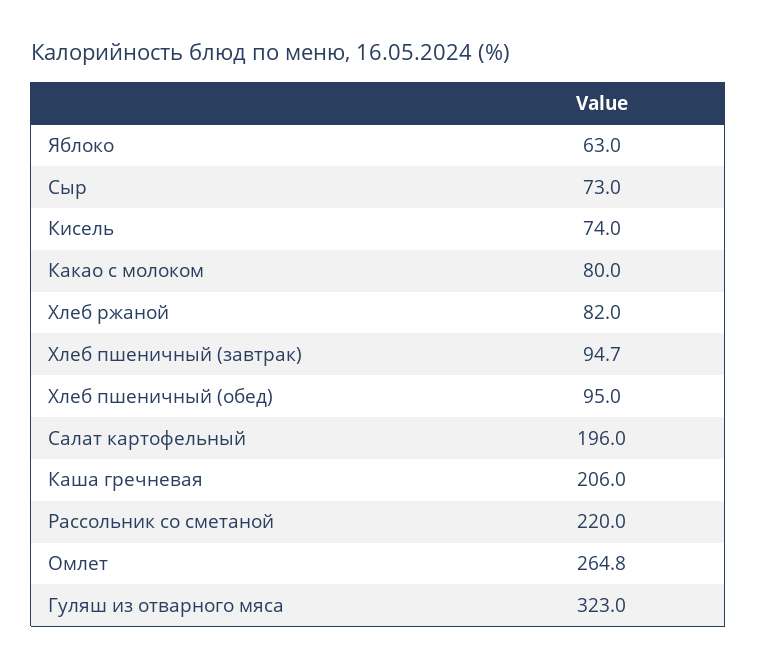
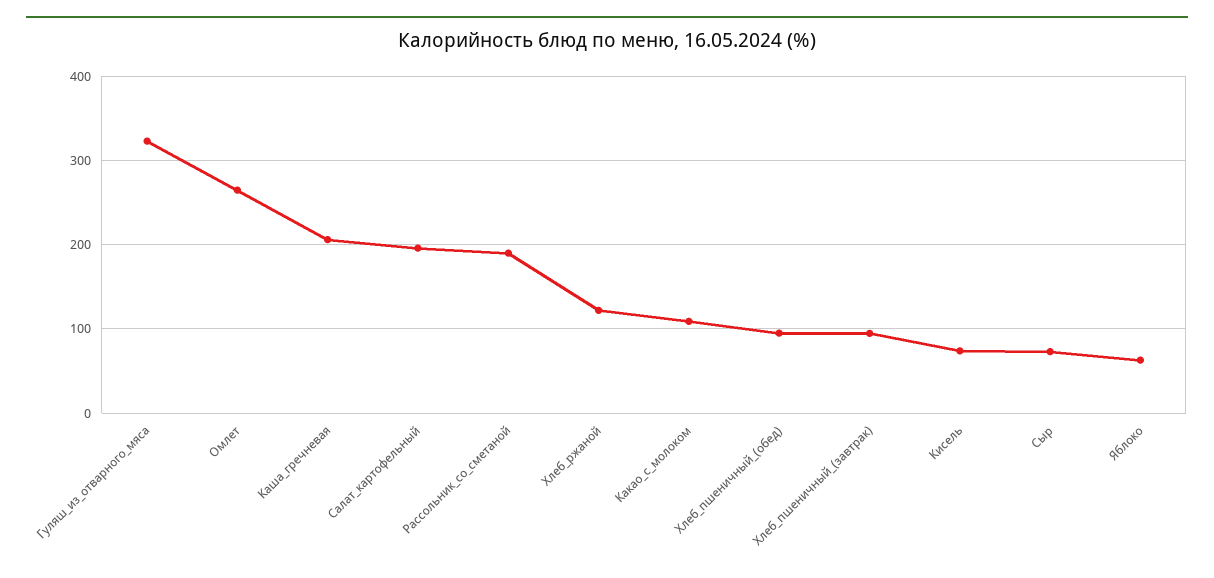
  {
    "Яблоко": 63,
    "Сыр": 73,
    "Кисель": 74,
-   "Какао с молоком": 80,
+   "Какао с молоком": 110,
-   "Хлеб ржаной": 82,
+   "Хлеб ржаной": 120,
    "Хлеб пшеничный (завтрак)": 94.7,
    "Хлеб пшеничный (обед)": 95,
    "Салат картофельный": 196,
    "Каша гречневая": 206,
-   "Рассольник со сметаной": 220,
+   "Рассольник со сметаной": 190,
    "Омлет": 264.8,
    "Гуляш из отварного мяса": 323
  }

